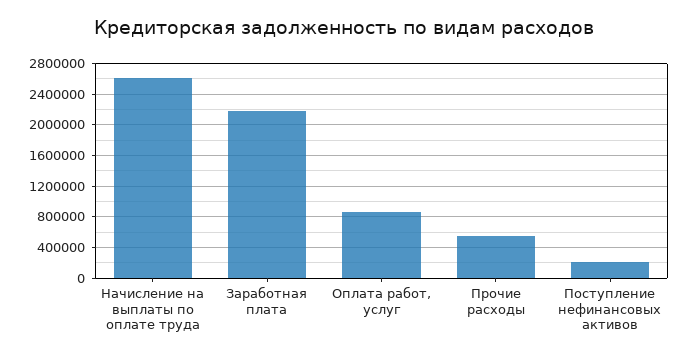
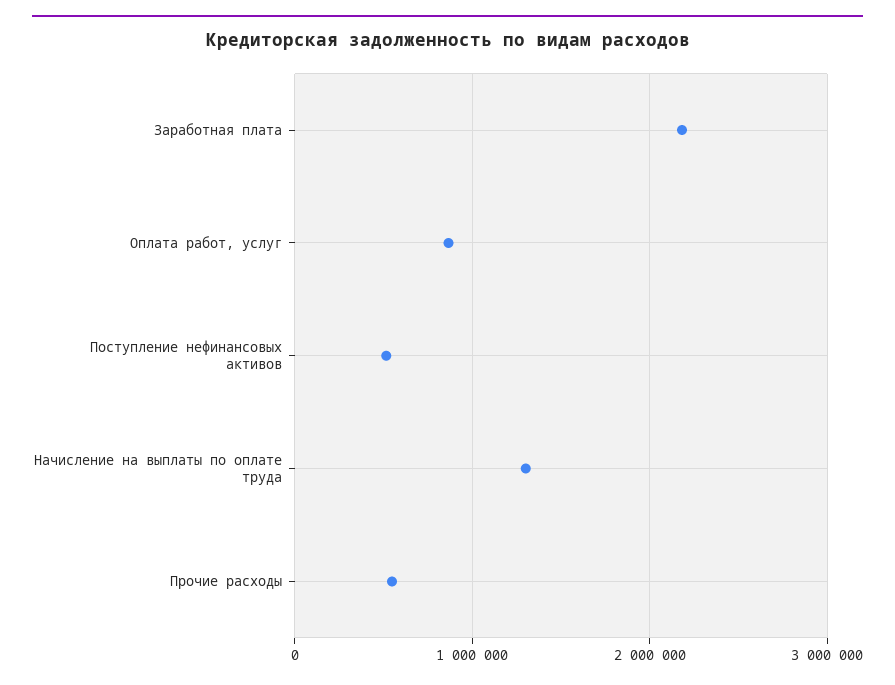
  {
-   "Начисление на выплаты по оплате труда": 2600000,
+   "Начисление на выплаты по оплате труда": 1300000,
    "Заработная плата": 2200000,
    "Оплата работ, услуг": 900000,
    "Прочие расходы": 500000,
-   "Поступление нефинансовых активов": 200000
+   "Поступление нефинансовых активов": 500000
  }

